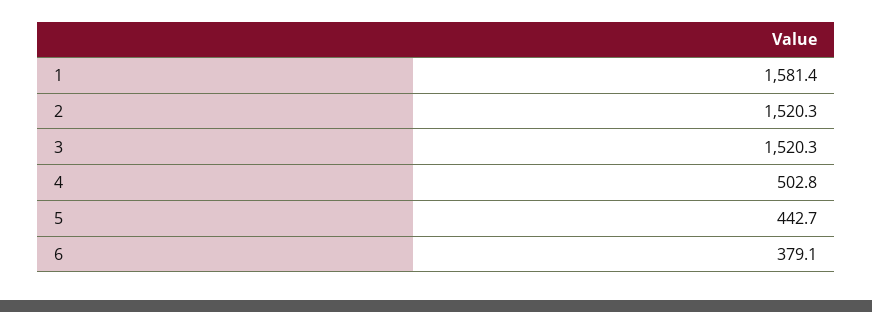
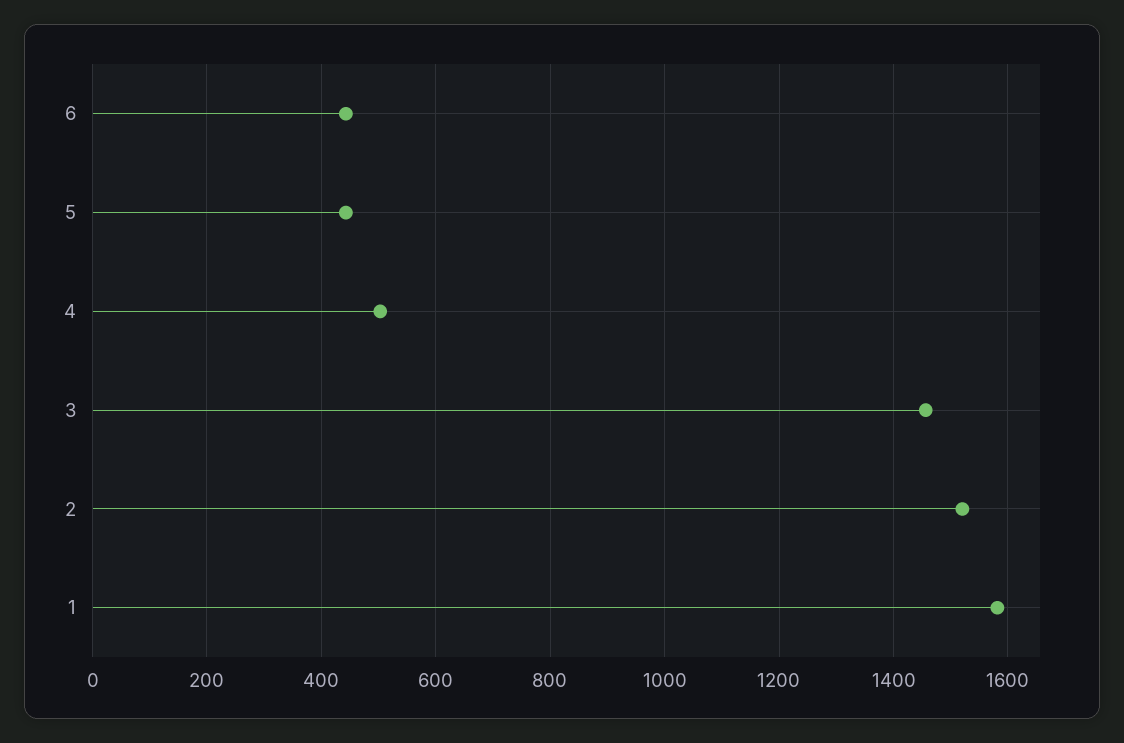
  {
    "1": 1581.4,
    "2": 1520.3,
-   "3": 1520.3,
+   "3": 1460,
    "4": 502.8,
    "5": 442.7,
-   "6": 379.1
+   "6": 440
  }

